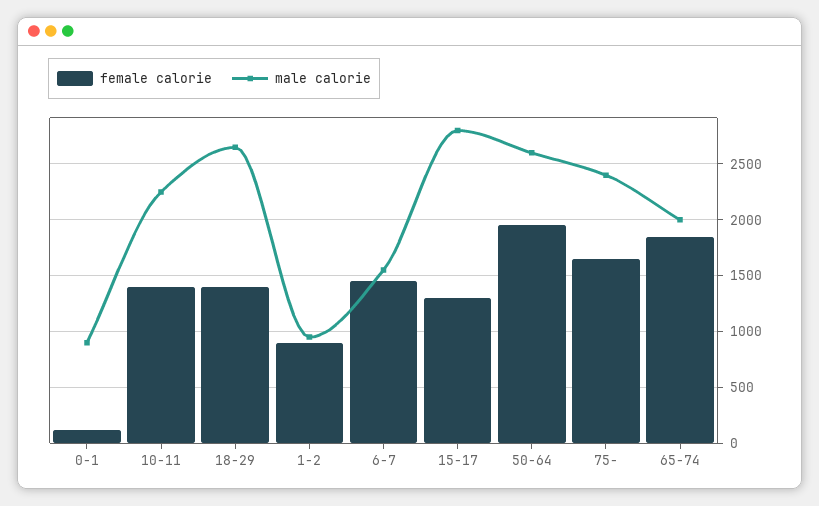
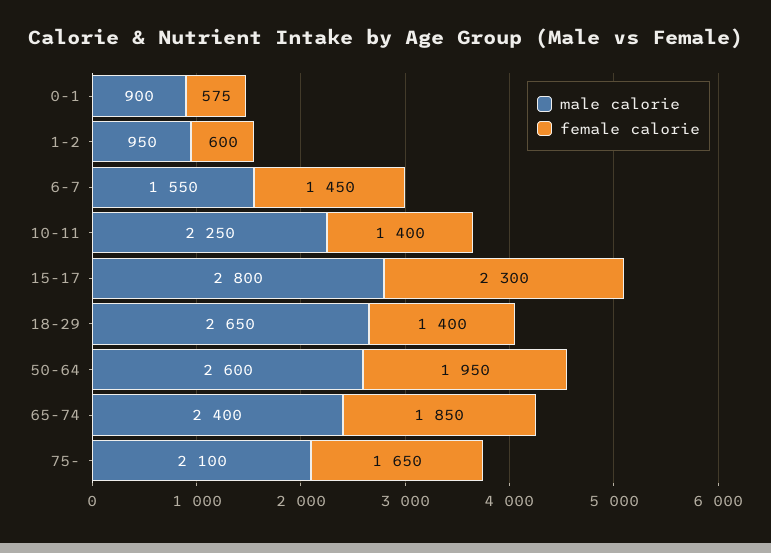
  {
    "female calorie": {
-     "0-1": 100,
+     "0-1": 575,
      "10-11": 1400,
      "18-29": 1400,
-     "1-2": 900,
+     "1-2": 600,
      "6-7": 1450,
-     "15-17": 1300,
+     "15-17": 2300,
      "50-64": 1950,
      "75-": 1650,
      "65-74": 1850
    },
    "male calorie": {
      "0-1": 900,
      "10-11": 2250,
      "18-29": 2650,
      "1-2": 950,
      "6-7": 1550,
      "15-17": 2800,
      "50-64": 2600,
-     "75-": 2400,
+     "75-": 2100,
-     "65-74": 2000
+     "65-74": 2400
    }
  }

